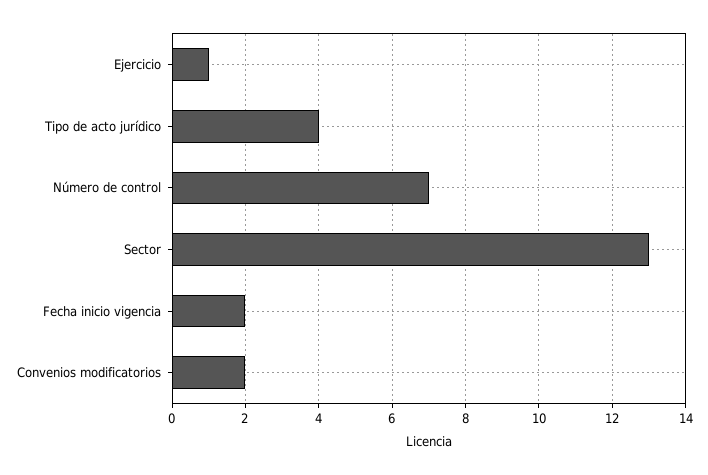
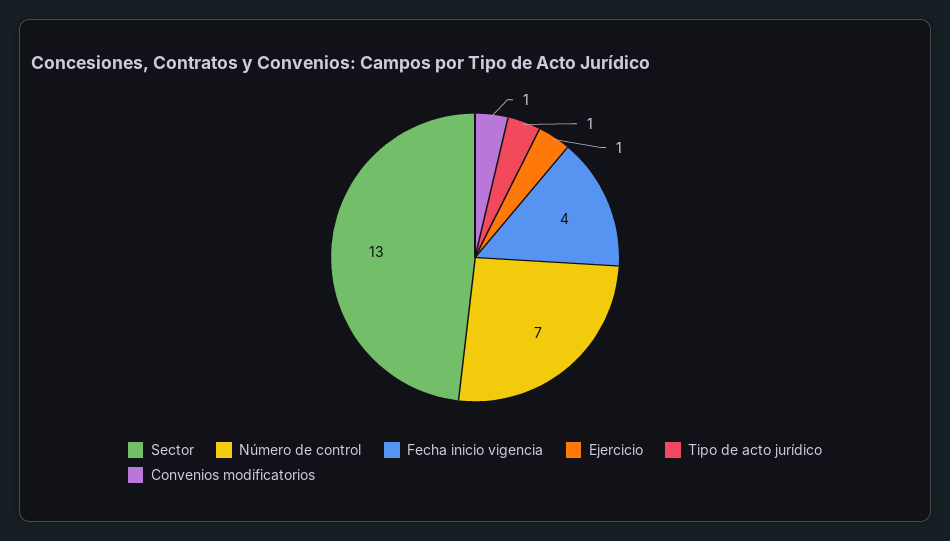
  {
    "Ejercicio": 1,
-   "Tipo de acto jurídico": 4,
+   "Tipo de acto jurídico": 1,
    "Número de control": 7,
    "Sector": 13,
-   "Fecha inicio vigencia": 2,
+   "Fecha inicio vigencia": 4,
-   "Convenios modificatorios": 2
+   "Convenios modificatorios": 1
  }

